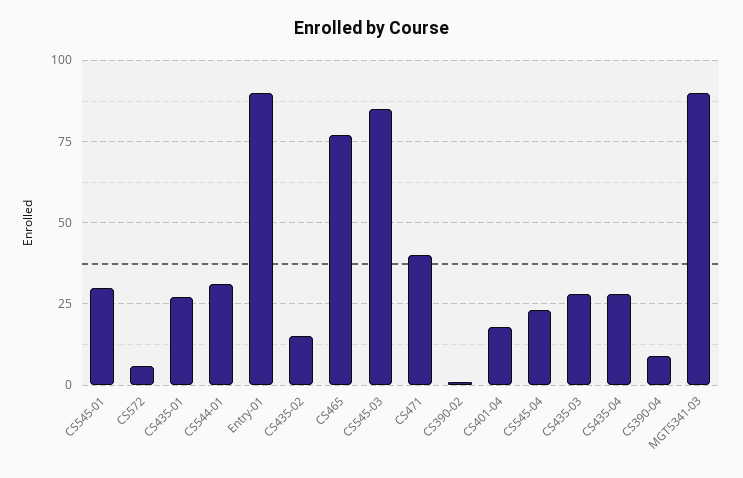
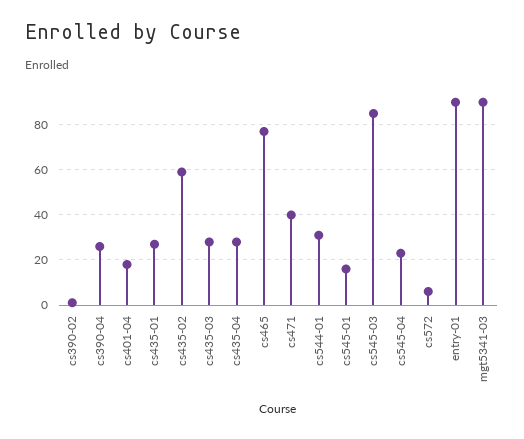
  {
-   "CS545-01": 30,
+   "CS545-01": 15,
    "CS572": 5,
    "CS435-01": 25,
    "CS544-01": 30,
    "Entry-01": 90,
-   "CS435-02": 15,
+   "CS435-02": 60,
    "CS465": 75,
    "CS545-03": 85,
    "CS471": 40,
    "CS390-02": 0,
    "CS401-04": 20,
    "CS545-04": 25,
    "CS435-03": 30,
    "CS435-04": 30,
-   "CS390-04": 10,
+   "CS390-04": 25,
    "MGT5341-03": 90
  }

